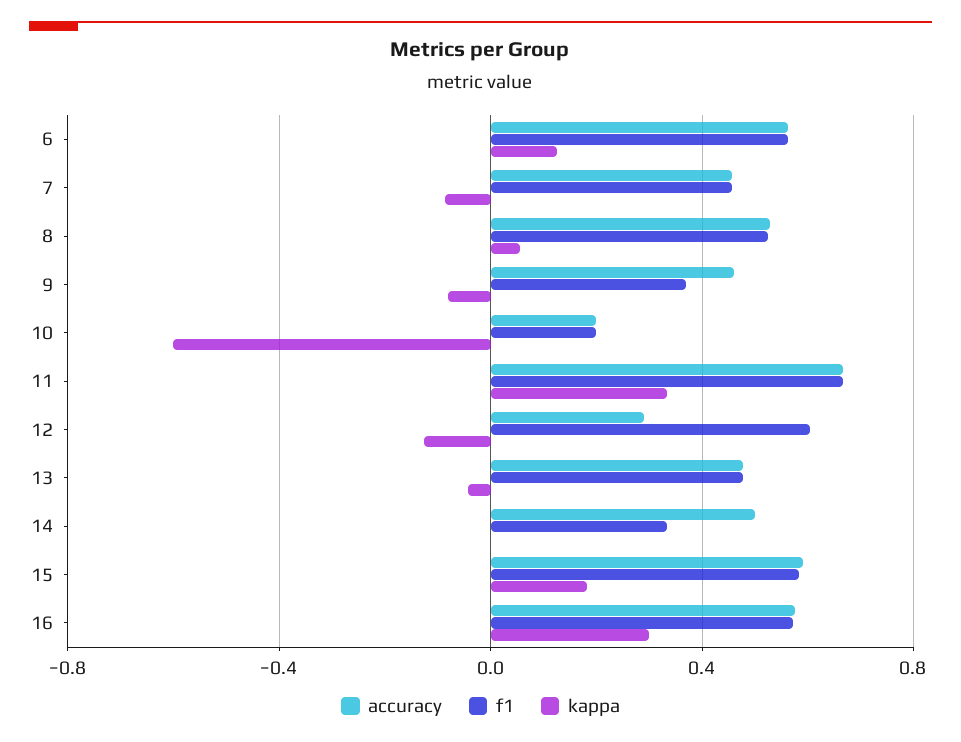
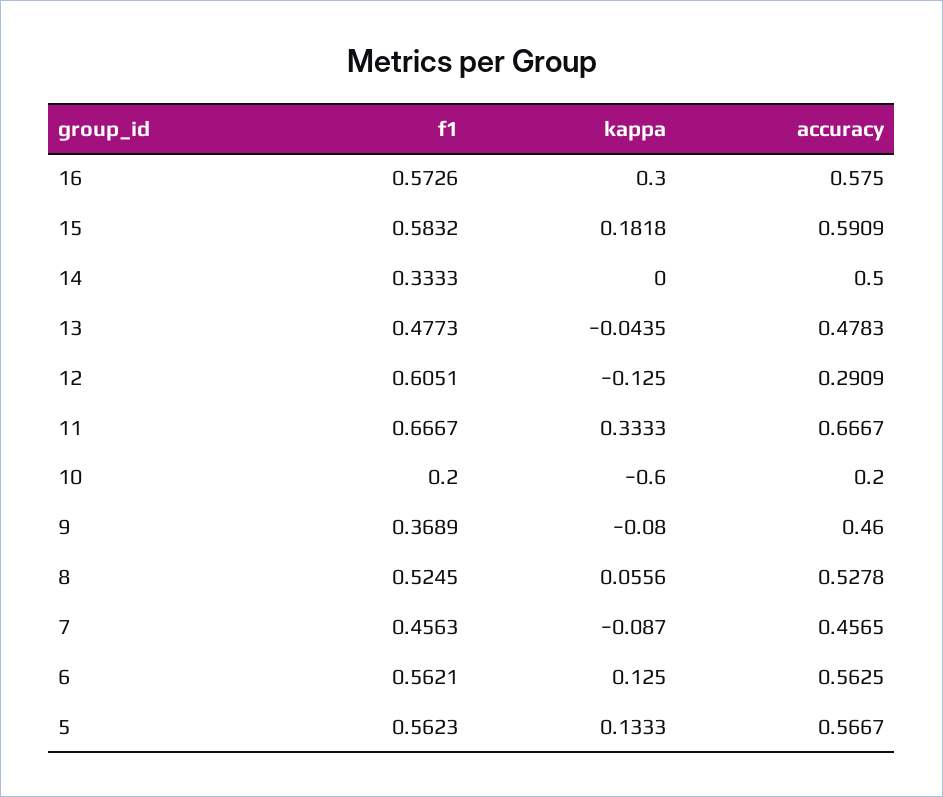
  {
    "accuracy": {
      "6": 0.5625,
      "7": 0.4565,
      "8": 0.5278,
      "9": 0.46,
      "10": 0.2,
      "11": 0.6667,
      "12": 0.2909,
      "13": 0.4783,
      "14": 0.5,
      "15": 0.5909,
-     "16": 0.575
+     "16": 0.575,
+     "5": 0.5667
    },
    "f1": {
      "6": 0.5621,
      "7": 0.4563,
      "8": 0.5245,
      "9": 0.3689,
      "10": 0.2,
      "11": 0.6667,
      "12": 0.6051,
      "13": 0.4773,
      "14": 0.3333,
      "15": 0.5832,
-     "16": 0.5726
+     "16": 0.5726,
+     "5": 0.5623
    },
    "kappa": {
      "6": 0.125,
      "7": -0.087,
      "8": 0.0556,
      "9": -0.08,
      "10": -0.6,
      "11": 0.3333,
      "12": -0.125,
      "13": -0.0435,
      "14": 0,
      "15": 0.1818,
-     "16": 0.3
+     "16": 0.3,
+     "5": 0.1333
    }
  }

